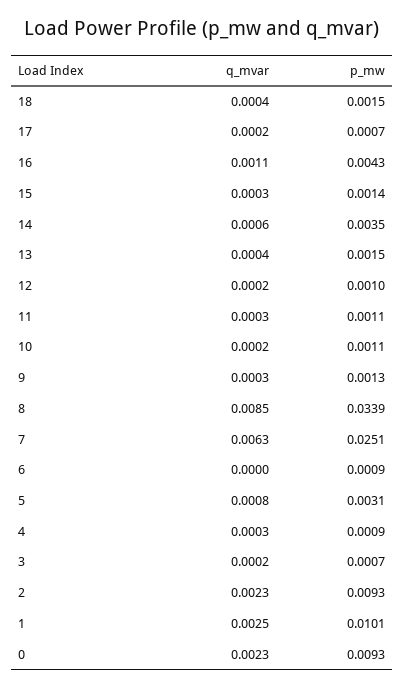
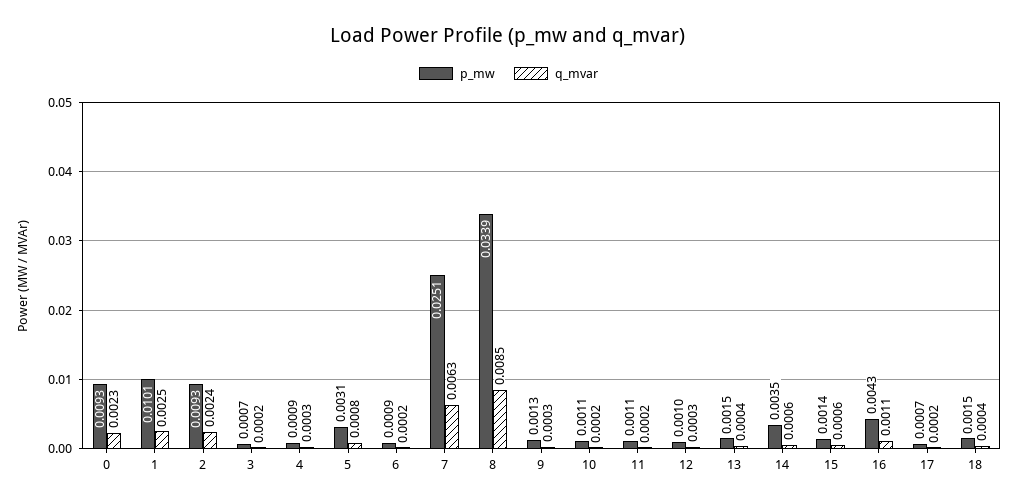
  {
    "q_mvar": {
      "18": 0.0004,
      "17": 0.0002,
      "16": 0.0011,
-     "15": 0.0003,
+     "15": 0.0006,
      "14": 0.0006,
      "13": 0.0004,
-     "12": 0.0002,
+     "12": 0.0003,
-     "11": 0.0003,
+     "11": 0.0002,
      "10": 0.0002,
      "9": 0.0003,
      "8": 0.0085,
      "7": 0.0063,
-     "6": 0,
+     "6": 0.0002,
      "5": 0.0008,
      "4": 0.0003,
      "3": 0.0002,
-     "2": 0.0023,
+     "2": 0.0024,
      "1": 0.0025,
      "0": 0.0023
    },
    "p_mw": {
      "18": 0.0015,
      "17": 0.0007,
      "16": 0.0043,
      "15": 0.0014,
      "14": 0.0035,
      "13": 0.0015,
      "12": 0.001,
      "11": 0.0011,
      "10": 0.0011,
      "9": 0.0013,
      "8": 0.0339,
      "7": 0.0251,
      "6": 0.0009,
      "5": 0.0031,
      "4": 0.0009,
      "3": 0.0007,
      "2": 0.0093,
      "1": 0.0101,
      "0": 0.0093
    }
  }

